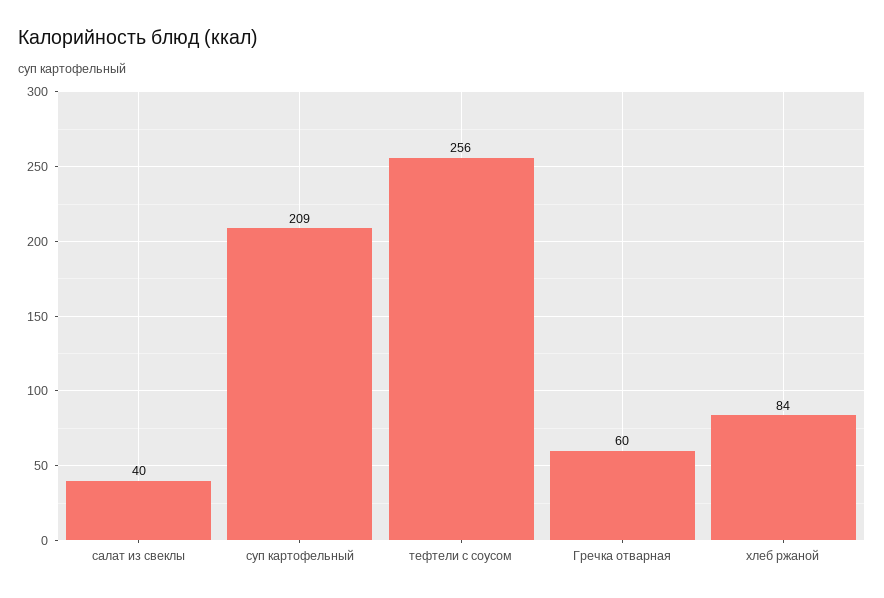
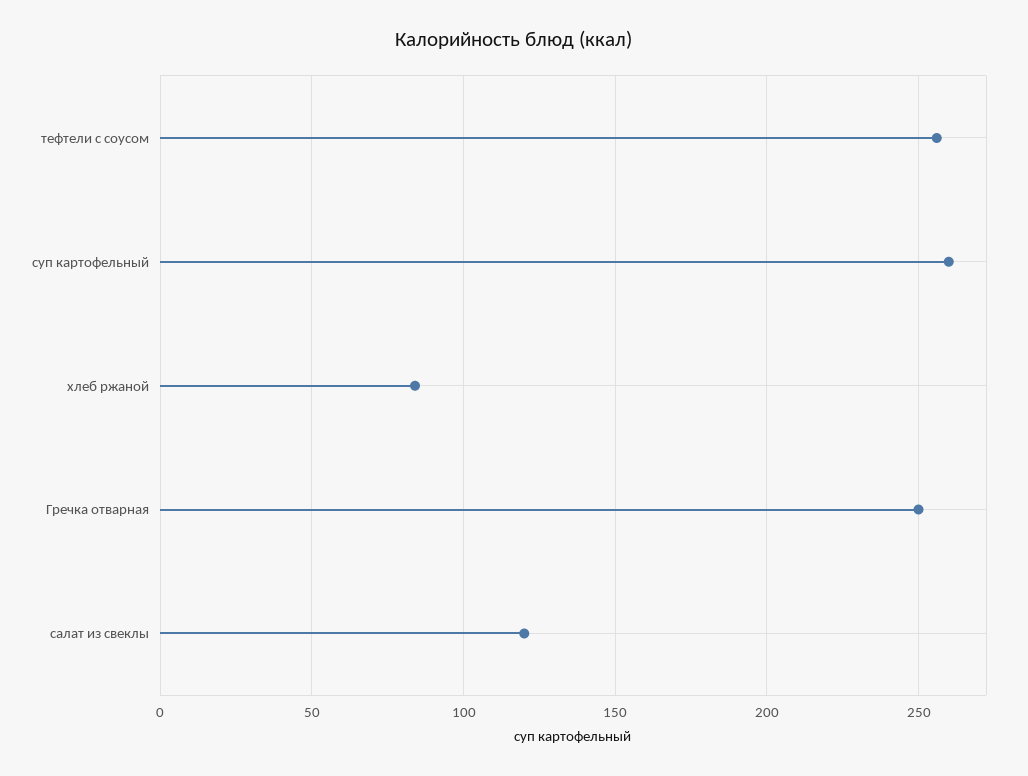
  {
-   "салат из свеклы": 40,
+   "салат из свеклы": 120,
-   "суп картофельный": 209,
+   "суп картофельный": 260,
    "тефтели с соусом": 256,
-   "Гречка отварная": 60,
+   "Гречка отварная": 250,
    "хлеб ржаной": 84
  }

